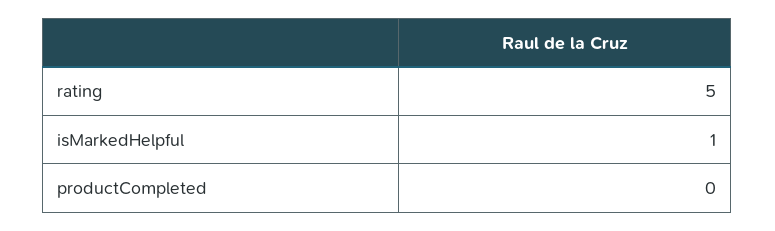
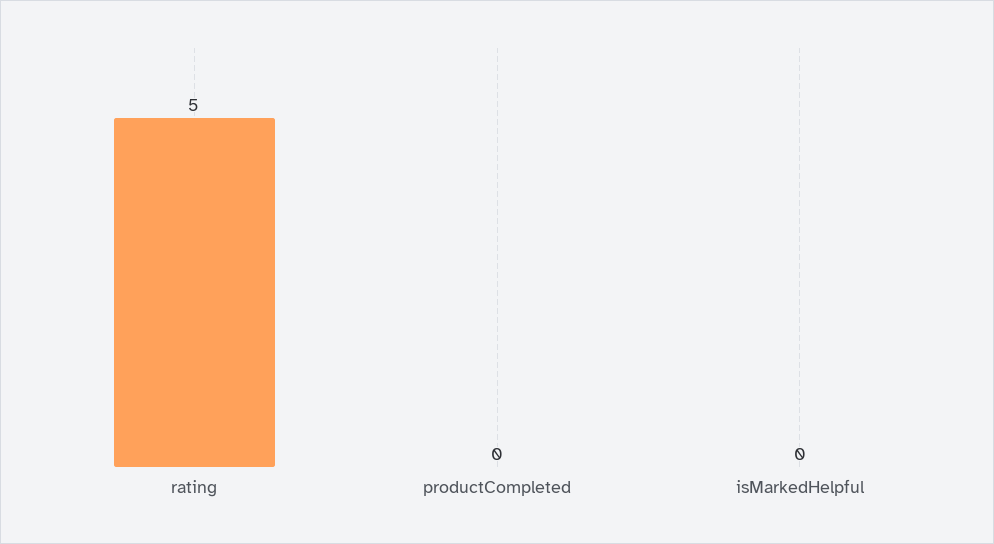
  {
    "rating": 5,
-   "isMarkedHelpful": 1,
+   "isMarkedHelpful": 0,
    "productCompleted": 0
  }

